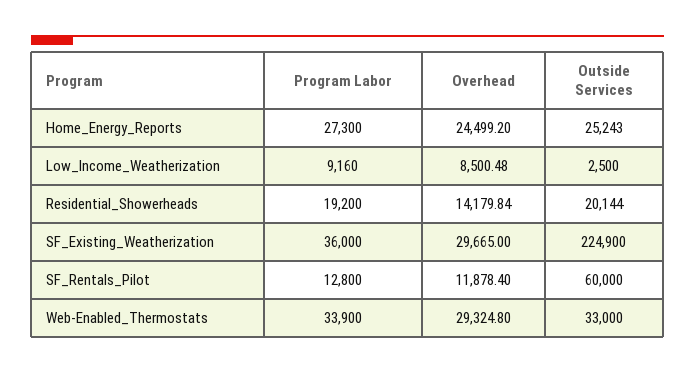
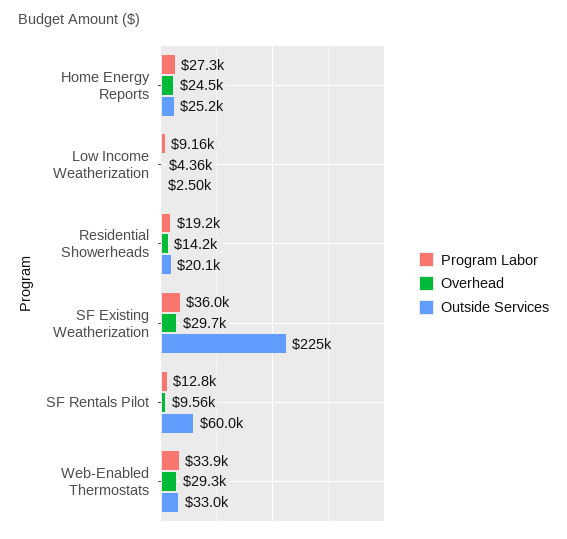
  {
    "Program Labor": {
      "Home_Energy_Reports": 27300,
      "Low_Income_Weatherization": 9160,
      "Residential_Showerheads": 19200,
      "SF_Existing_Weatherization": 36000,
      "SF_Rentals_Pilot": 12800,
      "Web-Enabled_Thermostats": 33900
    },
    "Overhead": {
      "Home_Energy_Reports": 24499.2,
-     "Low_Income_Weatherization": 8500.48,
+     "Low_Income_Weatherization": 4360,
      "Residential_Showerheads": 14179.84,
      "SF_Existing_Weatherization": 29665,
-     "SF_Rentals_Pilot": 11878.4,
+     "SF_Rentals_Pilot": 9560,
      "Web-Enabled_Thermostats": 29324.8
    },
    "Outside Services": {
      "Home_Energy_Reports": 25243,
      "Low_Income_Weatherization": 2500,
      "Residential_Showerheads": 20144,
      "SF_Existing_Weatherization": 224900,
      "SF_Rentals_Pilot": 60000,
      "Web-Enabled_Thermostats": 33000
    }
  }

